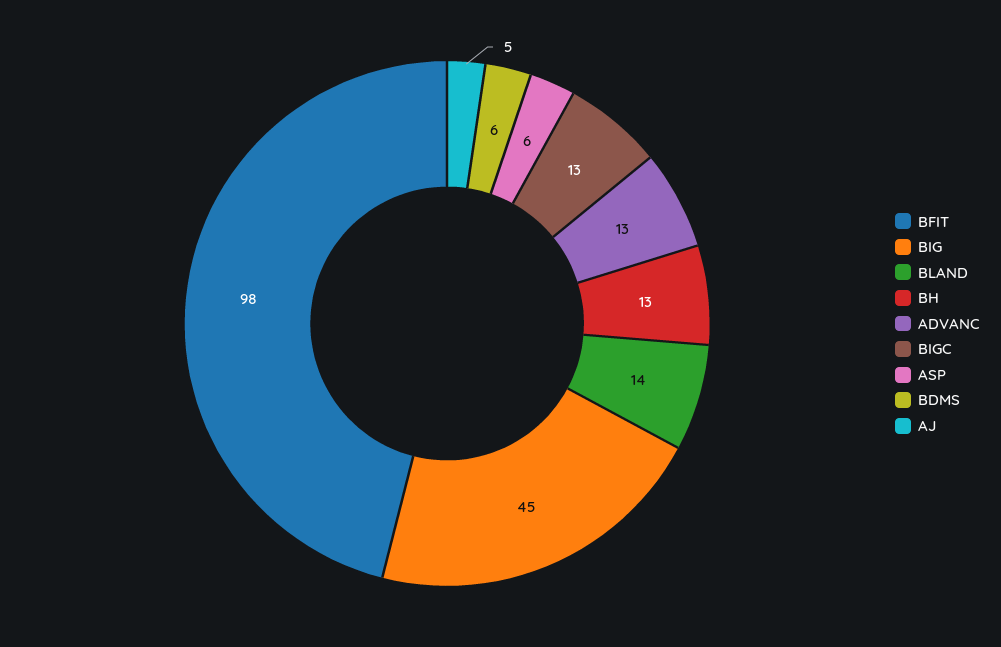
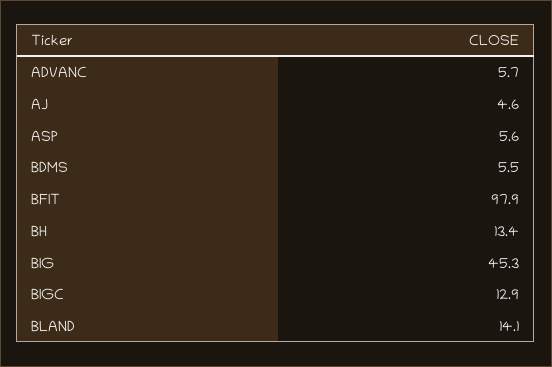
  {
    "BFIT": 97.9,
    "BIG": 45.3,
    "BLAND": 14.1,
    "BH": 13.4,
-   "ADVANC": 13,
+   "ADVANC": 5.7,
    "BIGC": 12.9,
    "ASP": 5.6,
    "BDMS": 5.5,
    "AJ": 4.6
  }

